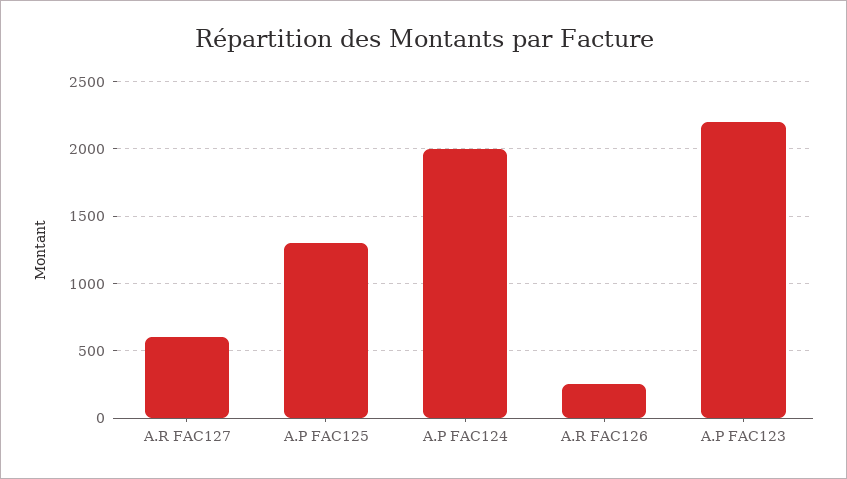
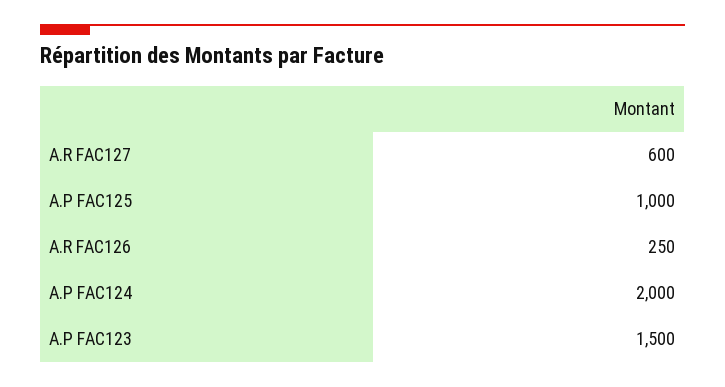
  {
    "A.R FAC127": 600,
-   "A.P FAC125": 1300,
+   "A.P FAC125": 1000,
    "A.P FAC124": 2000,
    "A.R FAC126": 250,
-   "A.P FAC123": 2200
+   "A.P FAC123": 1500
  }

